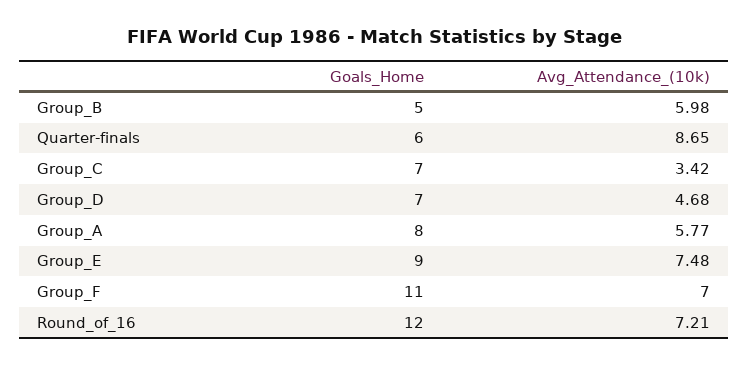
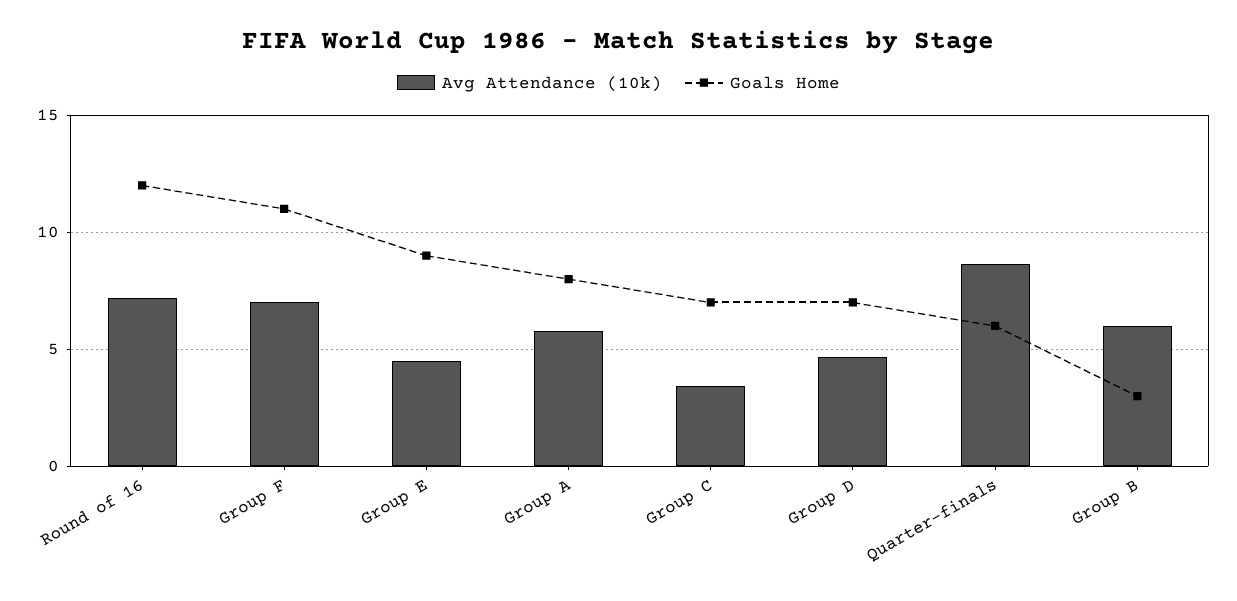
  {
    "Goals_Home": {
-     "Group_B": 5,
+     "Group_B": 3,
      "Quarter-finals": 6,
      "Group_C": 7,
      "Group_D": 7,
      "Group_A": 8,
      "Group_E": 9,
      "Group_F": 11,
      "Round_of_16": 12
    },
    "Avg_Attendance_(10k)": {
      "Group_B": 5.98,
      "Quarter-finals": 8.65,
      "Group_C": 3.42,
      "Group_D": 4.68,
      "Group_A": 5.77,
-     "Group_E": 7.48,
+     "Group_E": 4.5,
      "Group_F": 7,
      "Round_of_16": 7.21
    }
  }

